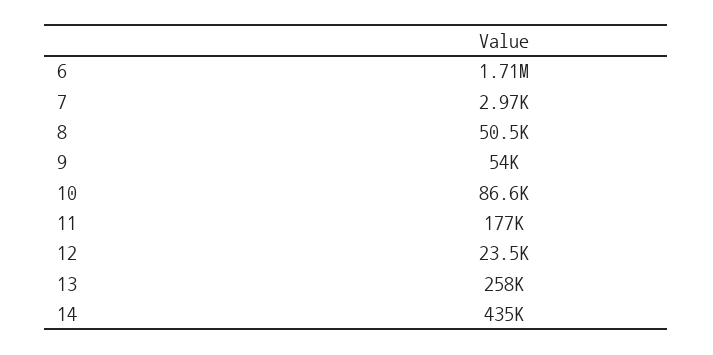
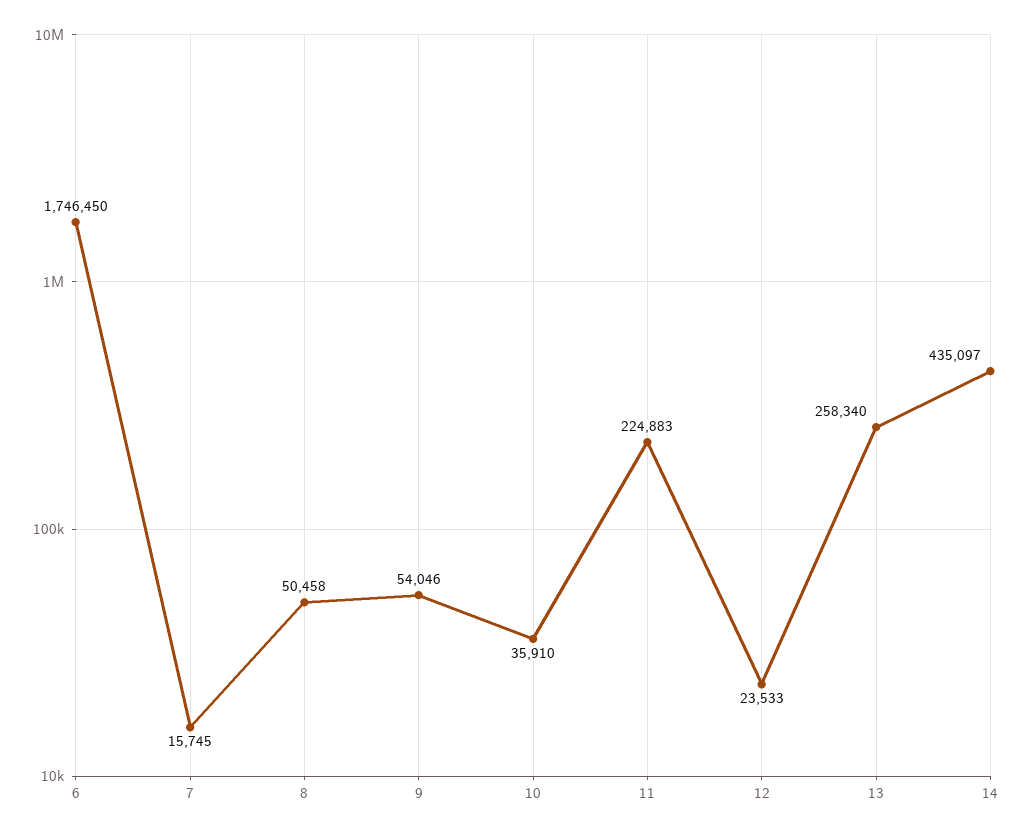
  {
-   "6": 1710000,
+   "6": 1746450,
-   "7": 2970,
+   "7": 15745,
    "8": 50458,
    "9": 54046,
-   "10": 86600,
+   "10": 35910,
-   "11": 177000,
+   "11": 224883,
    "12": 23533,
    "13": 258340,
    "14": 435097
  }

